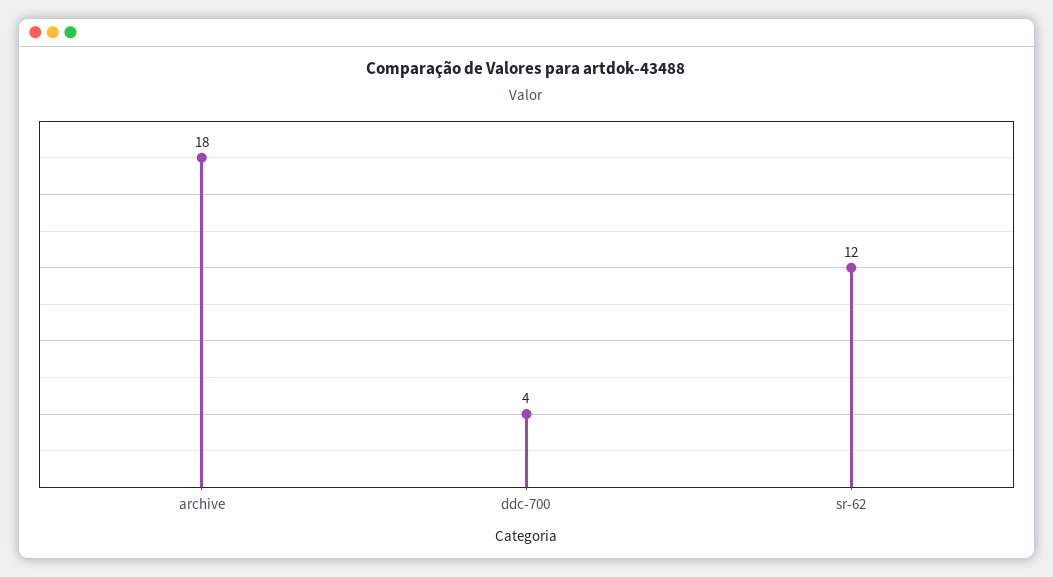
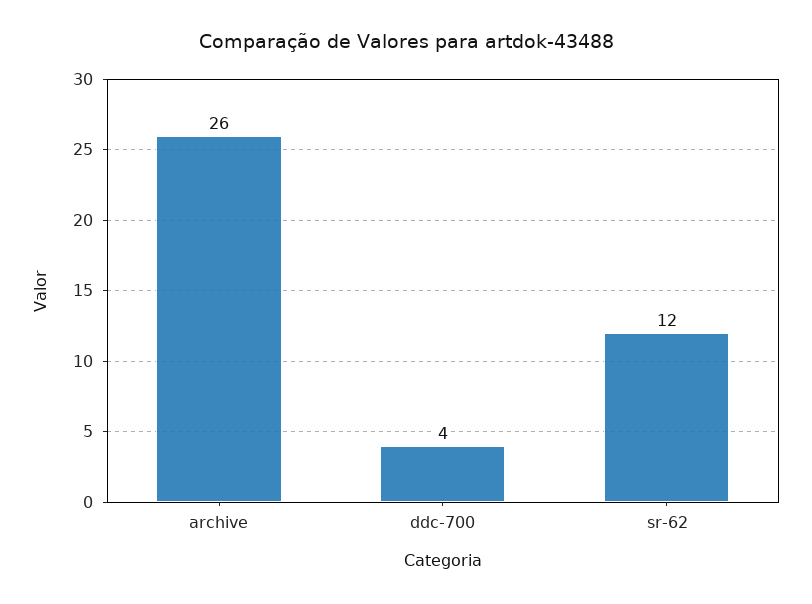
  {
-   "archive": 18,
+   "archive": 26,
    "ddc-700": 4,
    "sr-62": 12
  }

